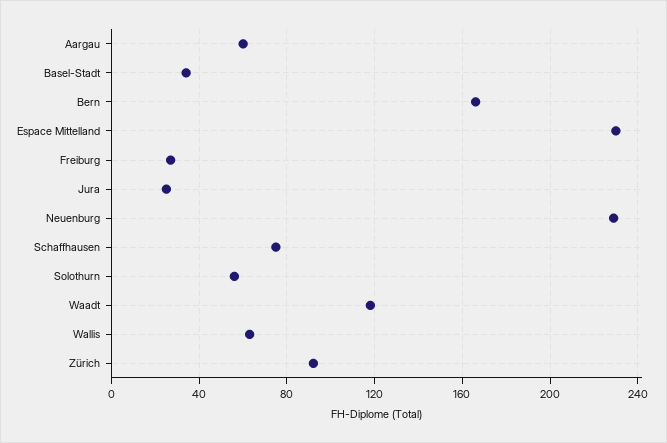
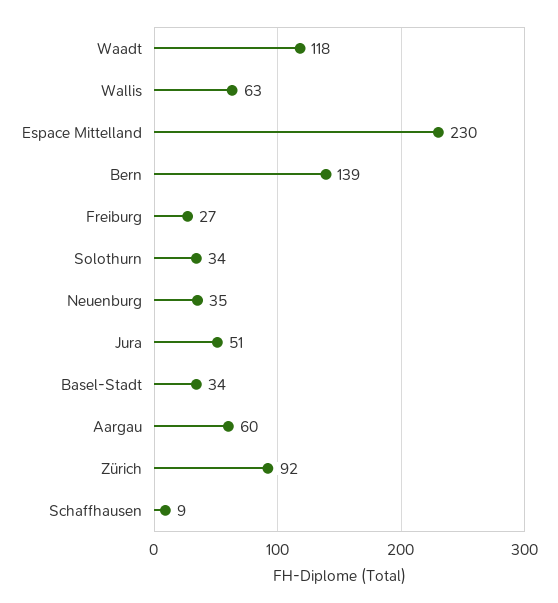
  {
    "Aargau": 60,
    "Basel-Stadt": 34,
-   "Bern": 165,
+   "Bern": 139,
    "Espace Mittelland": 230,
    "Freiburg": 27,
-   "Jura": 25,
+   "Jura": 51,
-   "Neuenburg": 230,
+   "Neuenburg": 35,
-   "Schaffhausen": 75,
+   "Schaffhausen": 9,
-   "Solothurn": 55,
+   "Solothurn": 34,
    "Waadt": 118,
    "Wallis": 63,
    "Zürich": 92
  }

